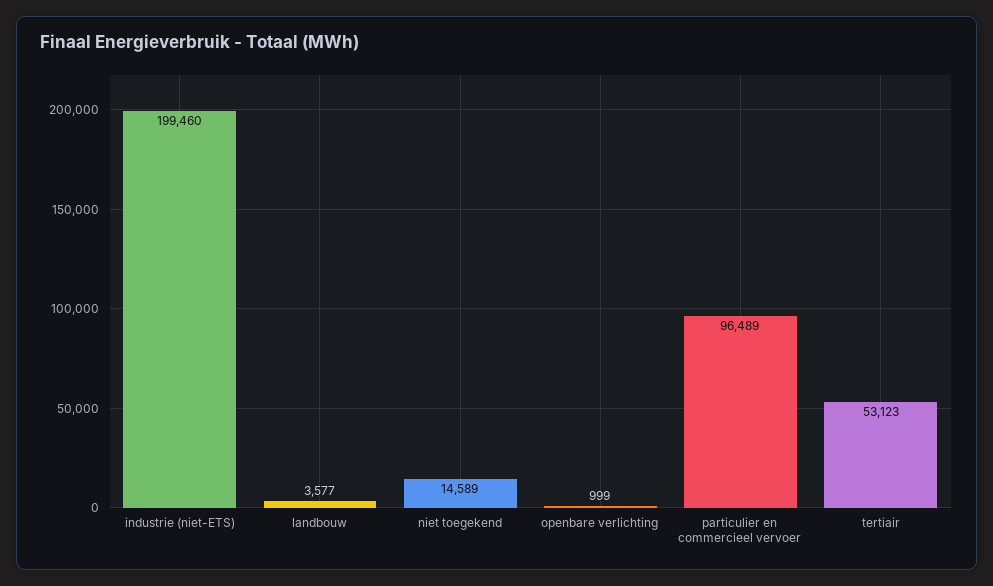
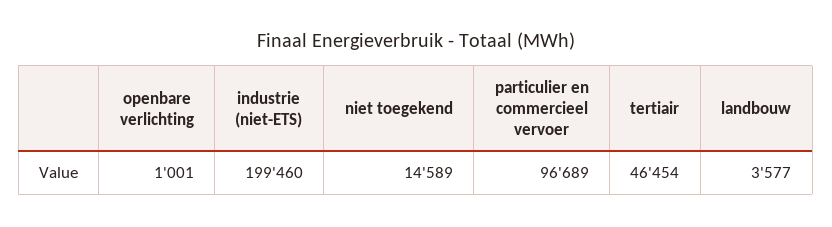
  {
    "industrie (niet-ETS)": 199460,
    "landbouw": 3577,
    "niet toegekend": 14589,
-   "openbare verlichting": 999,
+   "openbare verlichting": 1001,
-   "particulier en commercieel vervoer": 96489,
+   "particulier en commercieel vervoer": 96689,
-   "tertiair": 53123
+   "tertiair": 46454
  }

